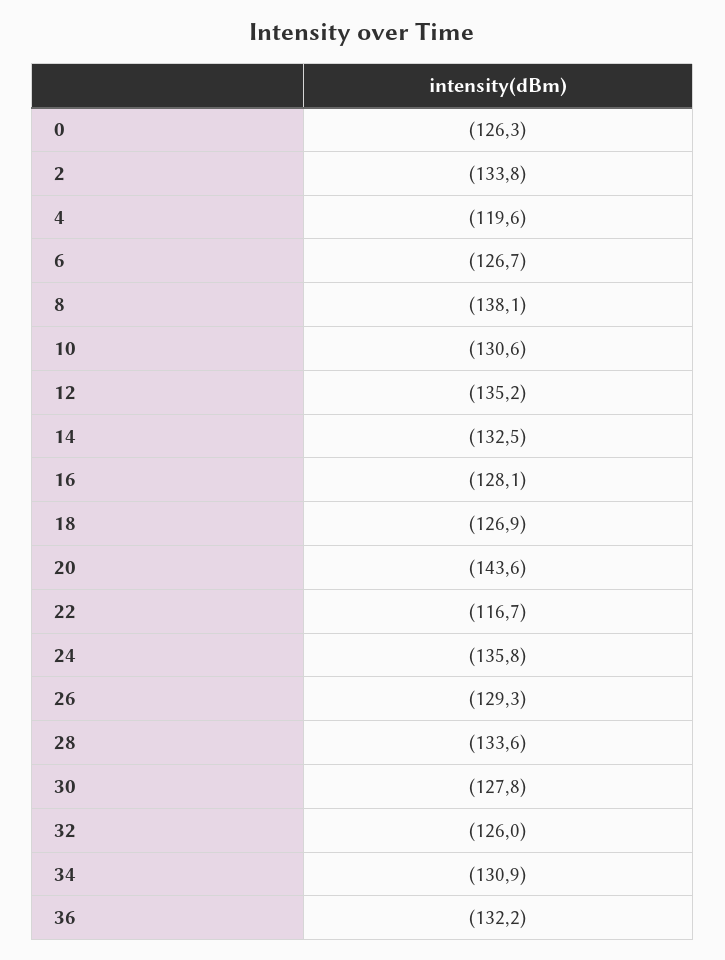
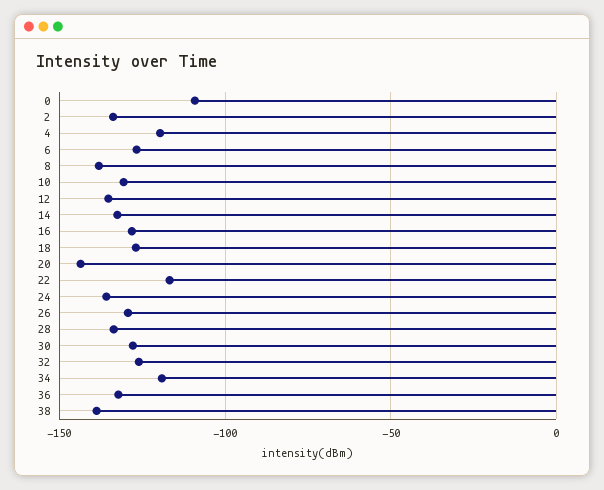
  {
-   "0": -126.3,
+   "0": -110,
    "2": -133.8,
    "4": -119.6,
    "6": -126.7,
    "8": -138.1,
    "10": -130.6,
    "12": -135.2,
    "14": -132.5,
    "16": -128.1,
    "18": -126.9,
    "20": -143.6,
    "22": -116.7,
    "24": -135.8,
    "26": -129.3,
    "28": -133.6,
    "30": -127.8,
    "32": -126,
-   "34": -130.9,
+   "34": -120,
-   "36": -132.2
+   "36": -132.2,
+   "38": -140
  }

